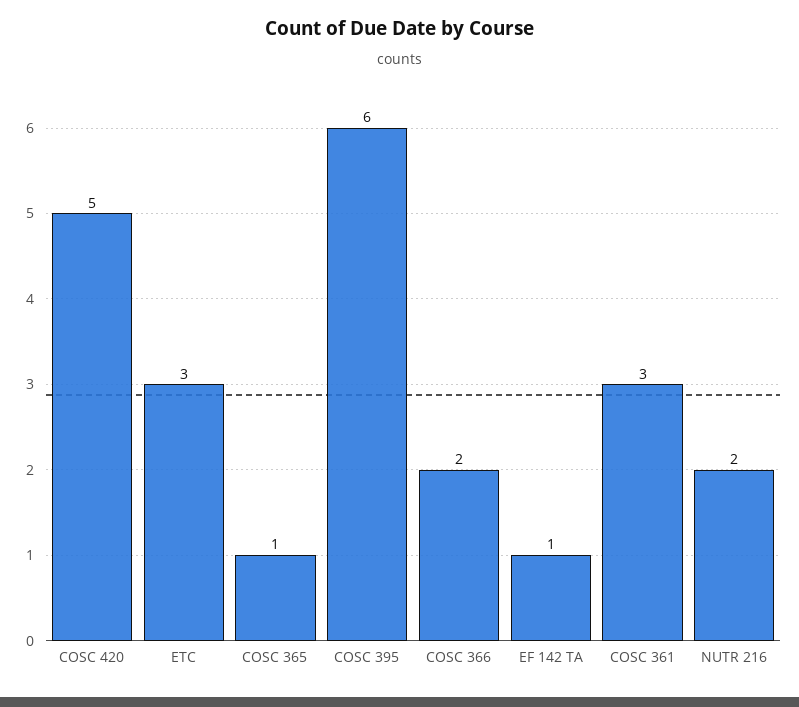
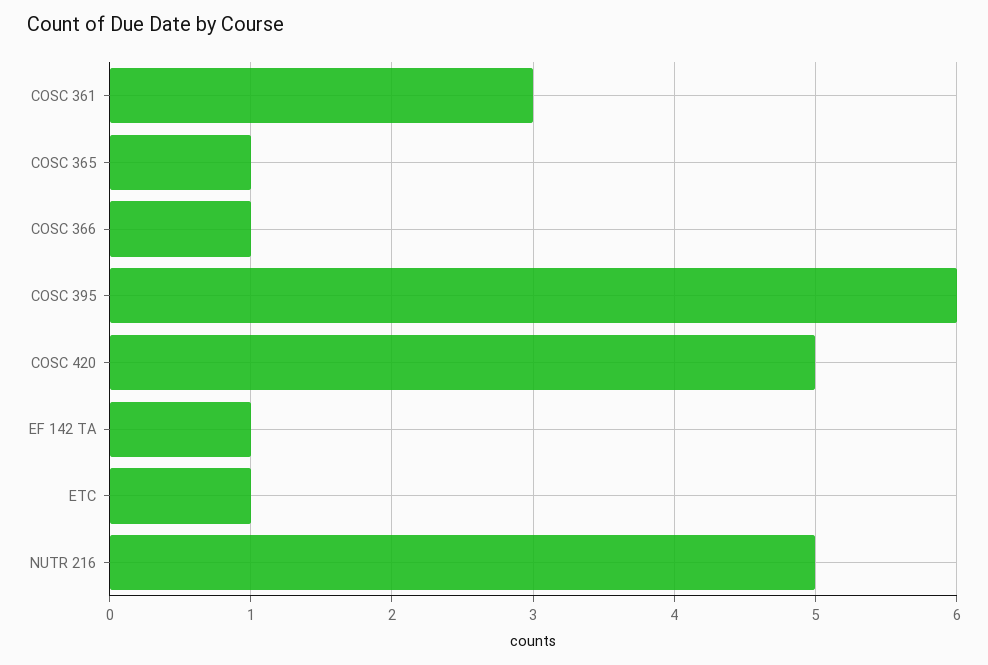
  {
    "COSC 420": 5,
-   "ETC": 3,
+   "ETC": 1,
    "COSC 365": 1,
    "COSC 395": 6,
-   "COSC 366": 2,
+   "COSC 366": 1,
    "EF 142 TA": 1,
    "COSC 361": 3,
-   "NUTR 216": 2
+   "NUTR 216": 5
  }

